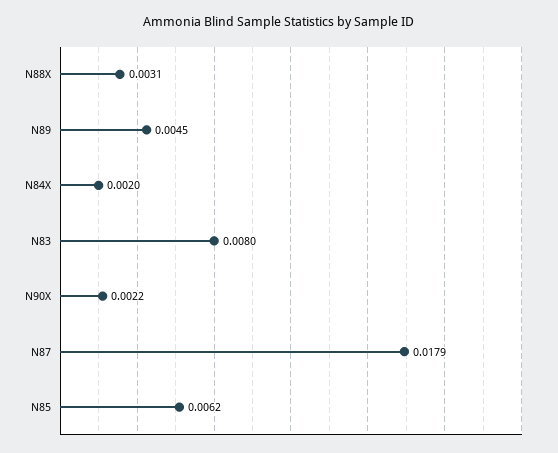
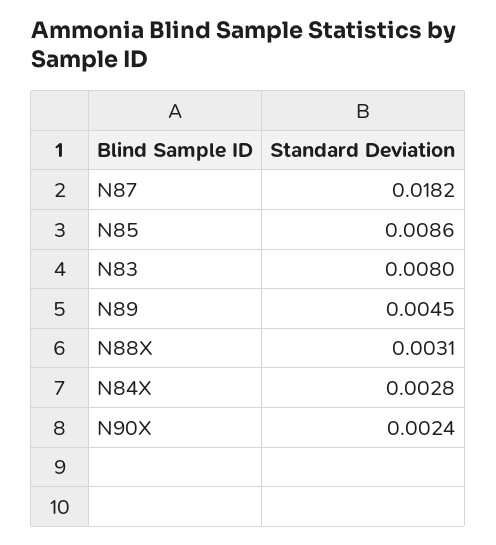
  {
    "N88X": 0.0031,
    "N89": 0.0045,
-   "N84X": 0.002,
+   "N84X": 0.0028,
    "N83": 0.008,
-   "N90X": 0.0022,
+   "N90X": 0.0024,
-   "N87": 0.0179,
+   "N87": 0.0182,
-   "N85": 0.0062
+   "N85": 0.0086
  }

